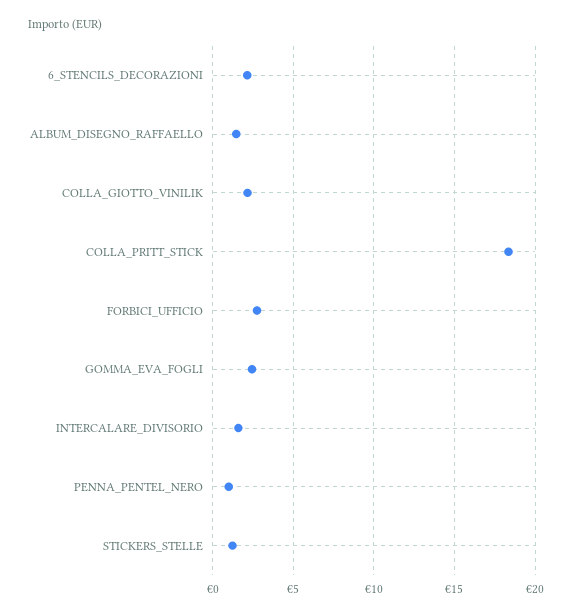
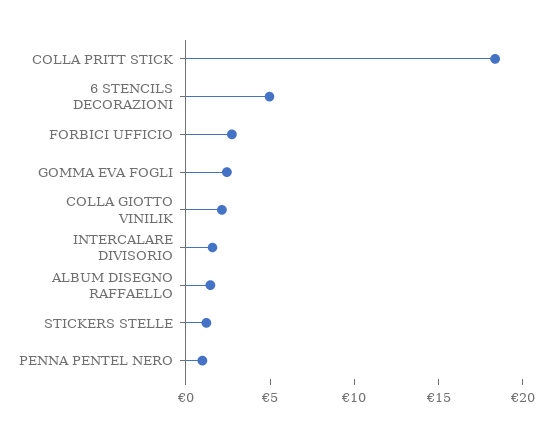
  {
-   "6_STENCILS_DECORAZIONI": 2,
+   "6_STENCILS_DECORAZIONI": 5,
    "ALBUM_DISEGNO_RAFFAELLO": 1.5,
    "COLLA_GIOTTO_VINILIK": 2,
    "COLLA_PRITT_STICK": 18.5,
    "FORBICI_UFFICIO": 2.5,
    "GOMMA_EVA_FOGLI": 2.5,
    "INTERCALARE_DIVISORIO": 1.5,
    "PENNA_PENTEL_NERO": 1,
    "STICKERS_STELLE": 1
  }

